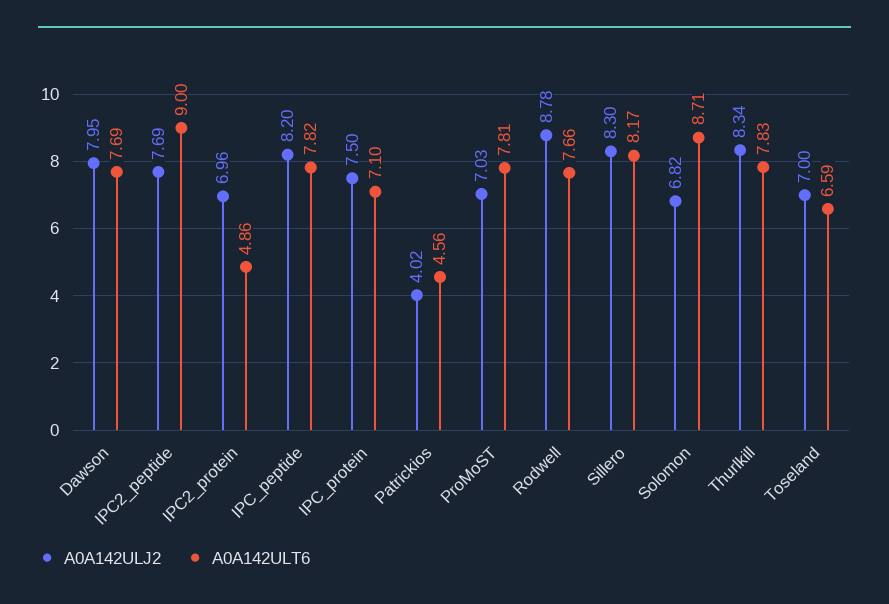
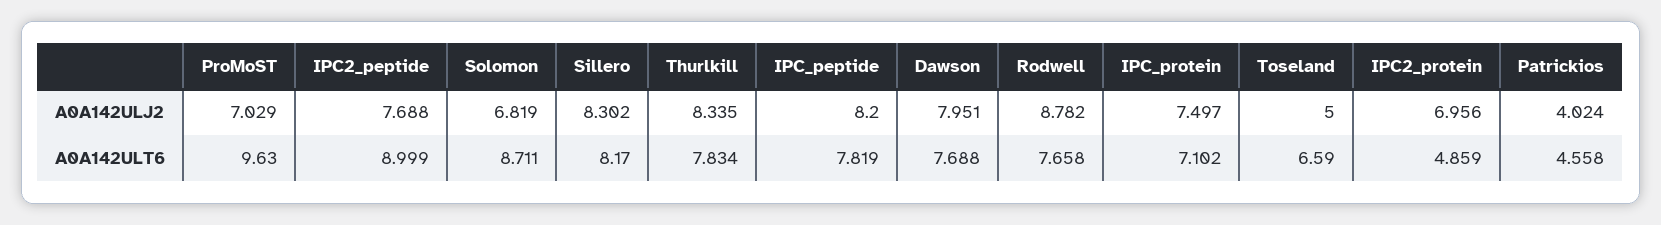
  {
    "A0A142ULJ2": {
      "Dawson": 7.951,
      "IPC2_peptide": 7.688,
      "IPC2_protein": 6.956,
      "IPC_peptide": 8.2,
      "IPC_protein": 7.497,
      "Patrickios": 4.024,
      "ProMoST": 7.029,
      "Rodwell": 8.782,
      "Sillero": 8.302,
      "Solomon": 6.819,
      "Thurlkill": 8.335,
-     "Toseland": 7
+     "Toseland": 5
    },
    "A0A142ULT6": {
      "Dawson": 7.688,
      "IPC2_peptide": 8.999,
      "IPC2_protein": 4.859,
      "IPC_peptide": 7.819,
      "IPC_protein": 7.102,
      "Patrickios": 4.558,
-     "ProMoST": 7.81,
+     "ProMoST": 9.63,
      "Rodwell": 7.658,
      "Sillero": 8.17,
      "Solomon": 8.711,
      "Thurlkill": 7.834,
      "Toseland": 6.59
    }
  }

